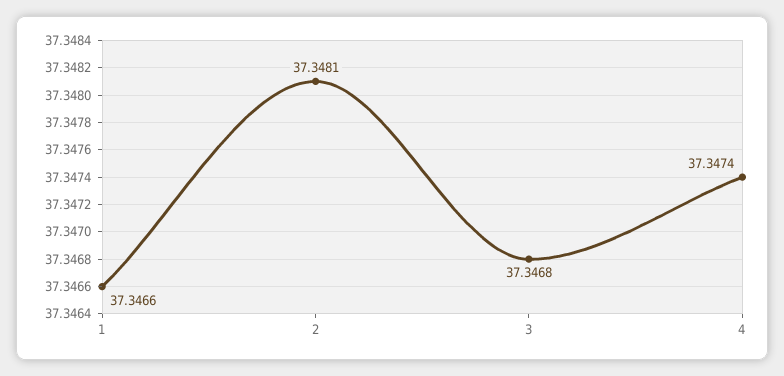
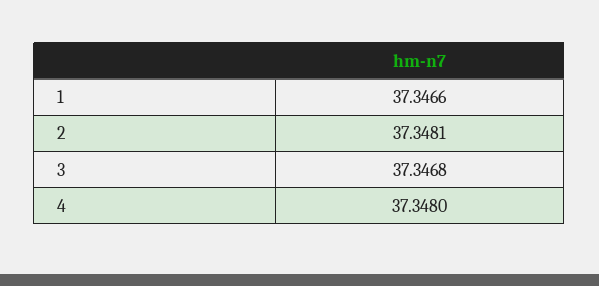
  {
    "1": 37.3466,
    "2": 37.3481,
    "3": 37.3468,
-   "4": 37.3474
+   "4": 37.348
  }

